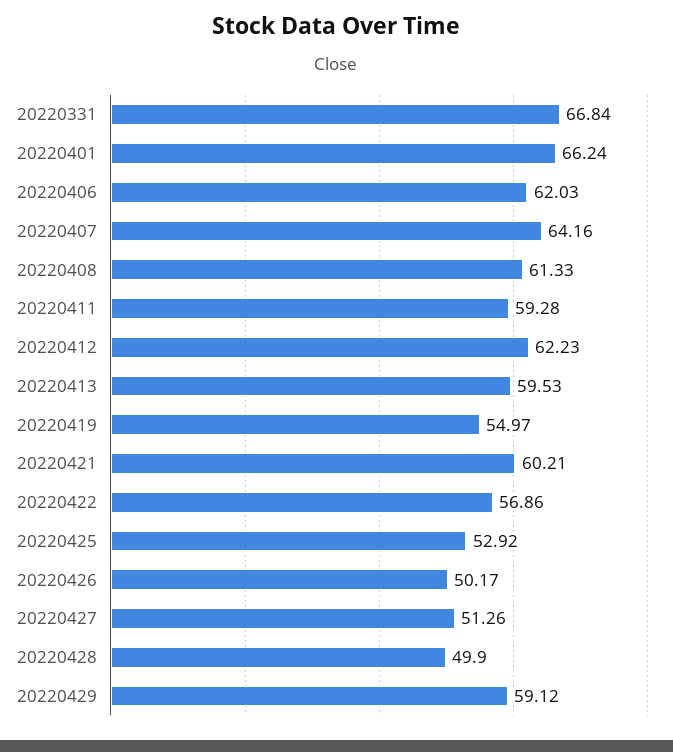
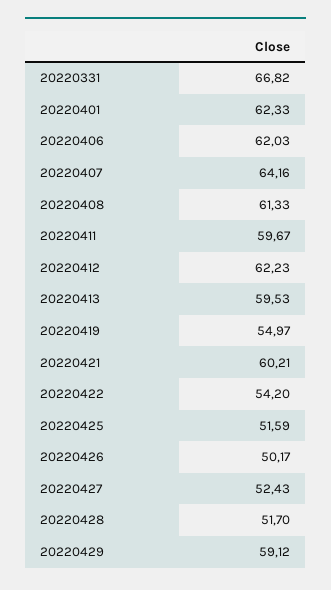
  {
-   "20220331": 66.84,
+   "20220331": 66.82,
-   "20220401": 66.24,
+   "20220401": 62.33,
    "20220406": 62.03,
    "20220407": 64.16,
    "20220408": 61.33,
-   "20220411": 59.28,
+   "20220411": 59.67,
    "20220412": 62.23,
    "20220413": 59.53,
    "20220419": 54.97,
    "20220421": 60.21,
-   "20220422": 56.86,
+   "20220422": 54.2,
-   "20220425": 52.92,
+   "20220425": 51.59,
    "20220426": 50.17,
-   "20220427": 51.26,
+   "20220427": 52.43,
-   "20220428": 49.9,
+   "20220428": 51.7,
    "20220429": 59.12
  }

